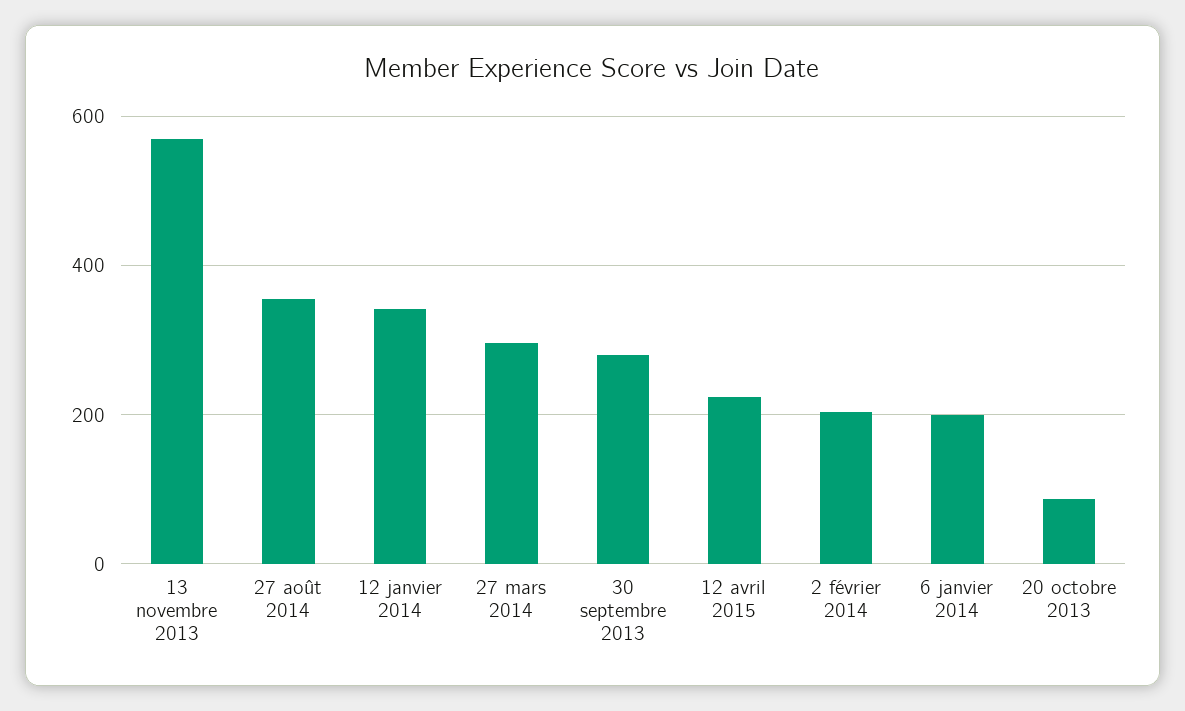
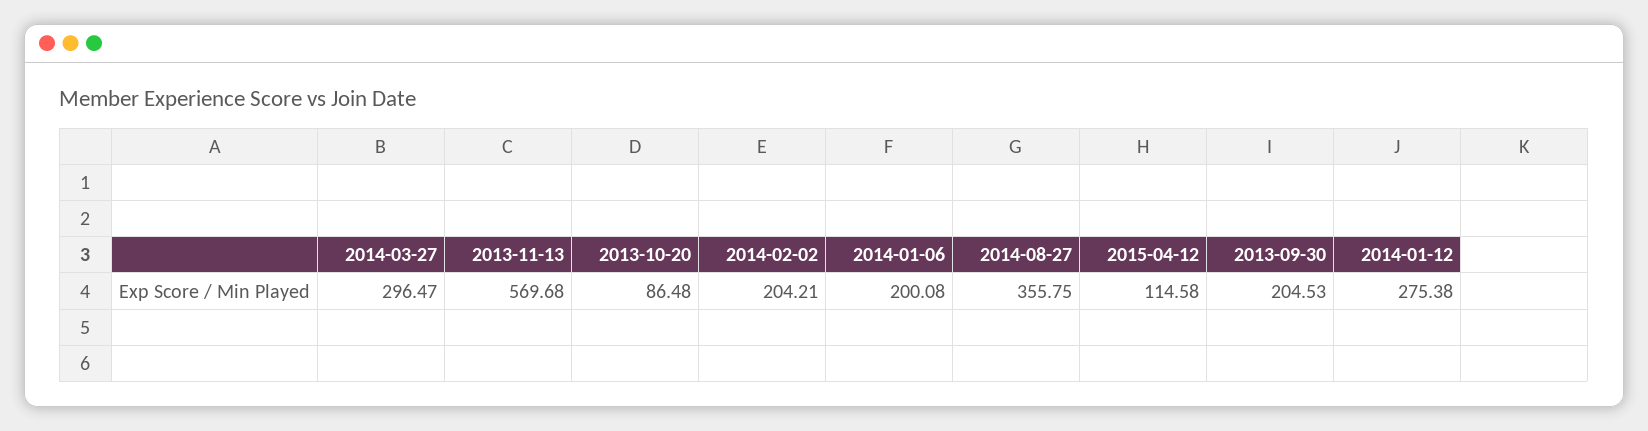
  {
    "13 novembre 2013": 569.68,
    "27 août 2014": 355.75,
-   "12 janvier 2014": 340,
+   "12 janvier 2014": 275.38,
    "27 mars 2014": 296.47,
-   "30 septembre 2013": 280,
+   "30 septembre 2013": 204.53,
-   "12 avril 2015": 220,
+   "12 avril 2015": 114.58,
    "2 février 2014": 204.21,
    "6 janvier 2014": 200.08,
    "20 octobre 2013": 86.48
  }

